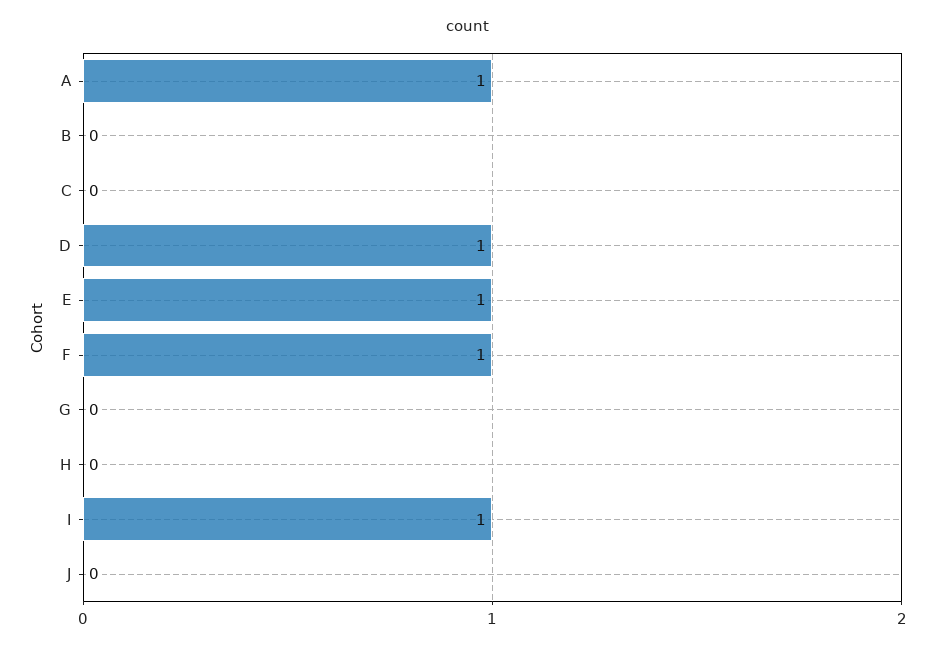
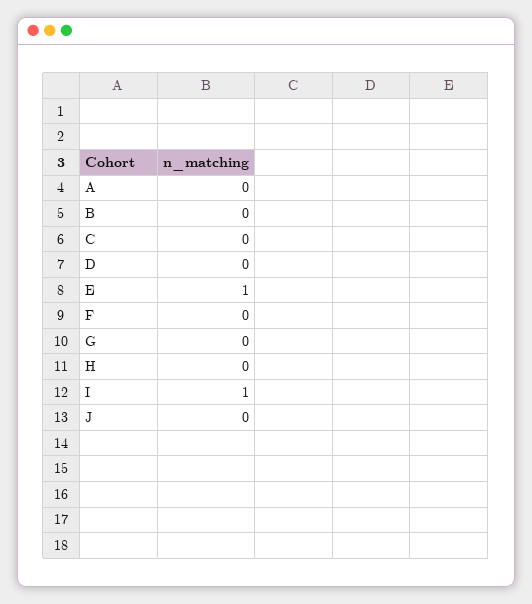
  {
-   "A": 1,
+   "A": 0,
    "B": 0,
    "C": 0,
-   "D": 1,
+   "D": 0,
    "E": 1,
-   "F": 1,
+   "F": 0,
    "G": 0,
    "H": 0,
    "I": 1,
    "J": 0
  }

